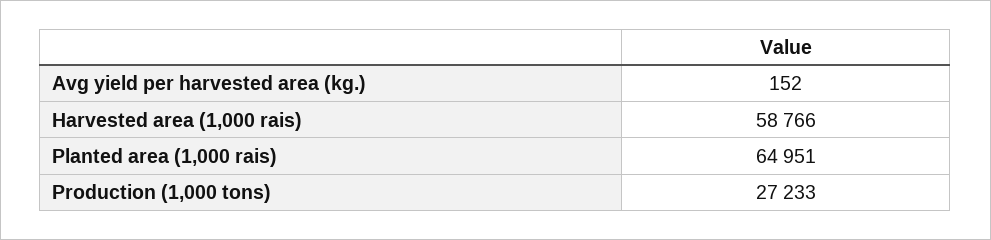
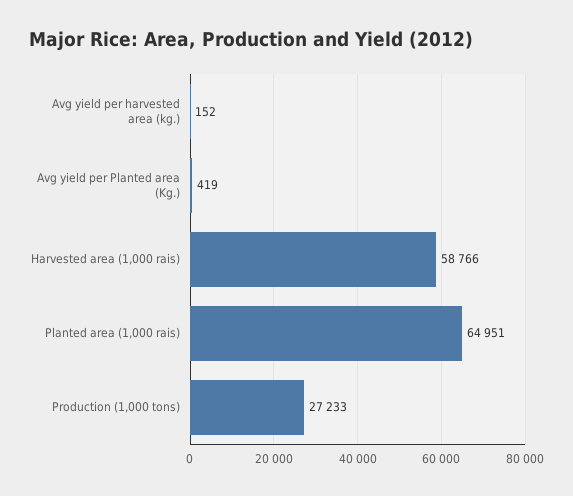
  {
    "Avg yield per harvested area (kg.)": 152,
    "Harvested area (1,000 rais)": 58766,
    "Planted area (1,000 rais)": 64951,
-   "Production (1,000 tons)": 27233
+   "Production (1,000 tons)": 27233,
+   "Avg yield per Planted area (Kg.)": 419
  }

